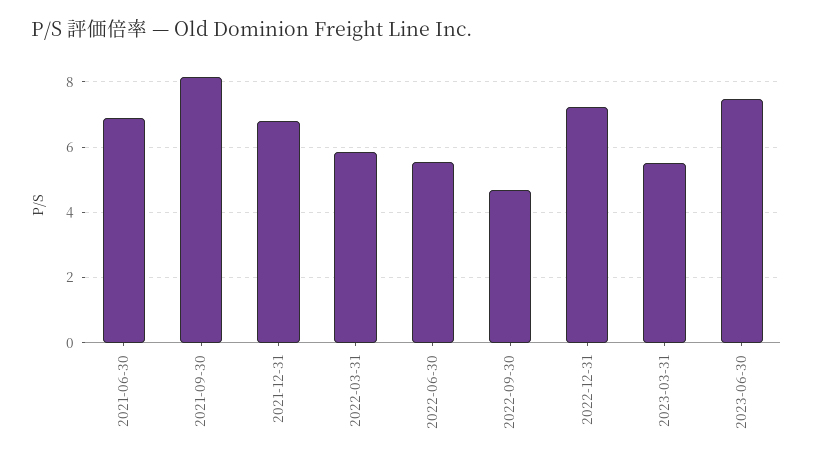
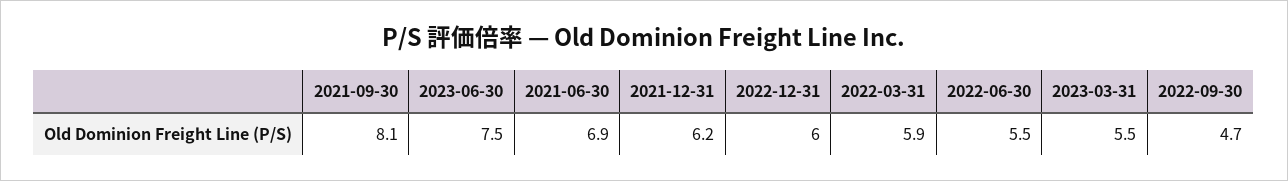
  {
    "2021-06-30": 6.9,
    "2021-09-30": 8.1,
-   "2021-12-31": 6.8,
+   "2021-12-31": 6.2,
    "2022-03-31": 5.9,
    "2022-06-30": 5.5,
    "2022-09-30": 4.7,
-   "2022-12-31": 7.2,
+   "2022-12-31": 6,
    "2023-03-31": 5.5,
    "2023-06-30": 7.5
  }

